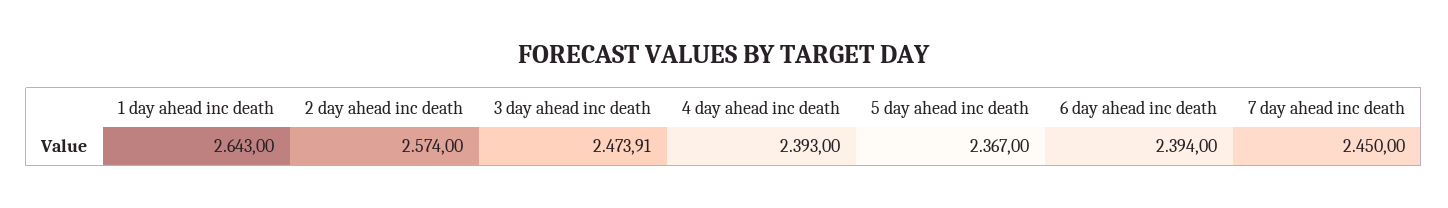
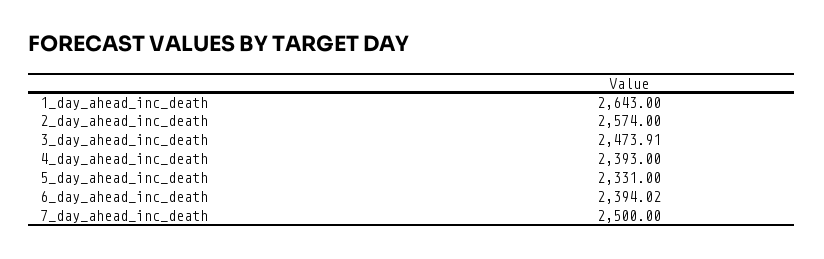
  {
    "1 day ahead inc death": 2643,
    "2 day ahead inc death": 2574,
    "3 day ahead inc death": 2473.91,
    "4 day ahead inc death": 2393,
-   "5 day ahead inc death": 2367,
+   "5 day ahead inc death": 2331,
-   "6 day ahead inc death": 2394,
+   "6 day ahead inc death": 2394.02,
-   "7 day ahead inc death": 2450
+   "7 day ahead inc death": 2500
  }

